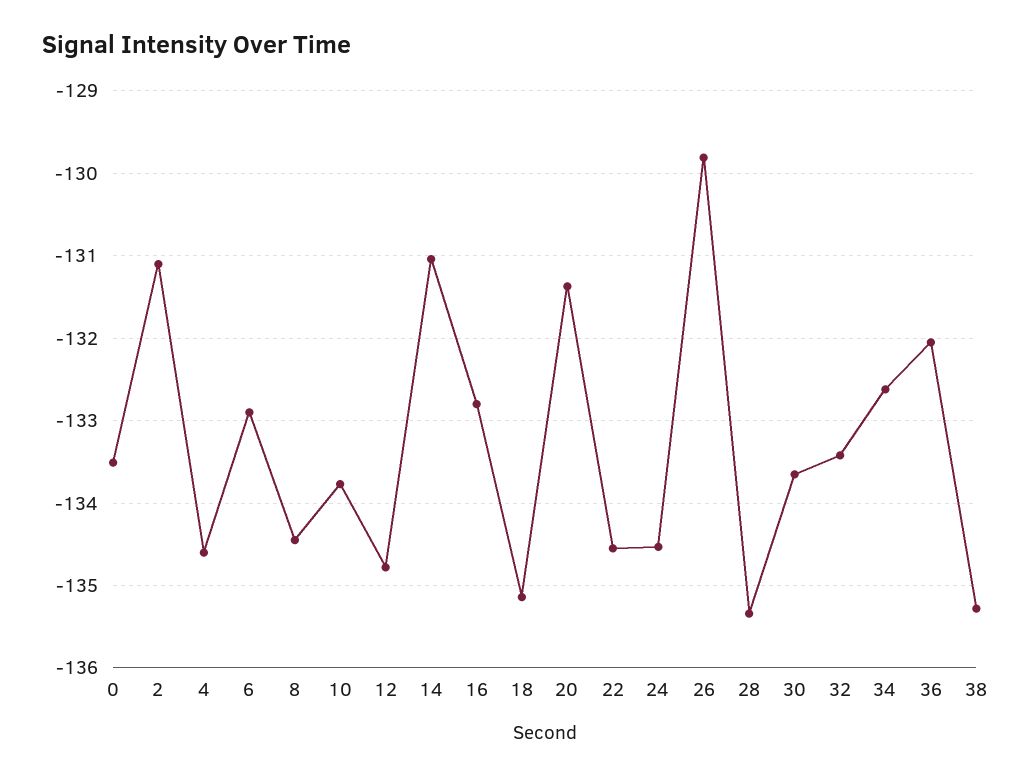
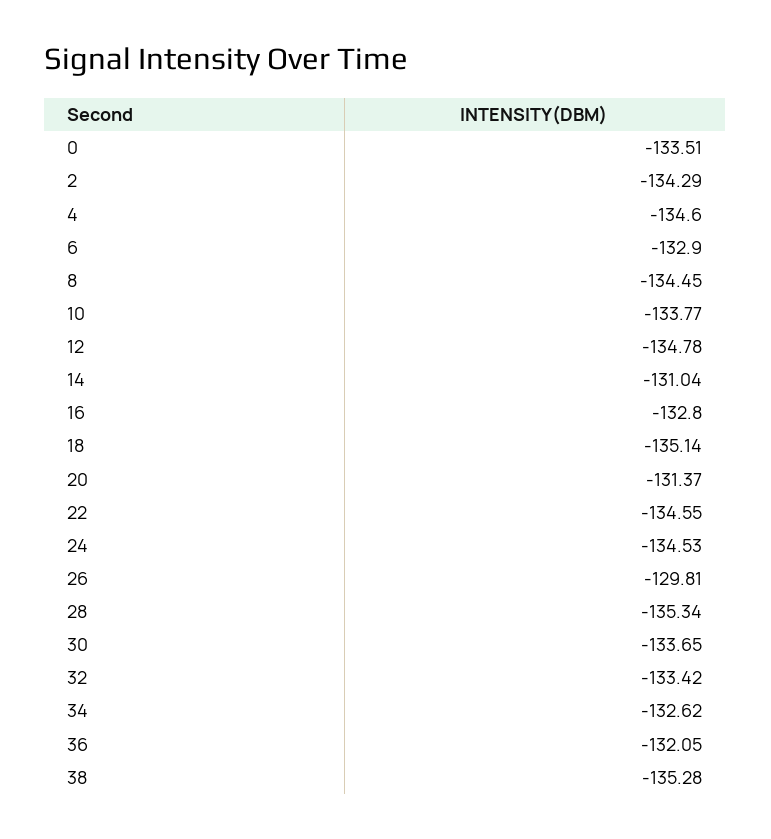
  {
    "0": -133.51,
-   "2": -131.1,
+   "2": -134.29,
    "4": -134.6,
    "6": -132.9,
    "8": -134.45,
    "10": -133.77,
    "12": -134.78,
    "14": -131.04,
    "16": -132.8,
    "18": -135.14,
    "20": -131.37,
    "22": -134.55,
    "24": -134.53,
    "26": -129.81,
    "28": -135.34,
    "30": -133.65,
    "32": -133.42,
    "34": -132.62,
    "36": -132.05,
    "38": -135.28
  }

